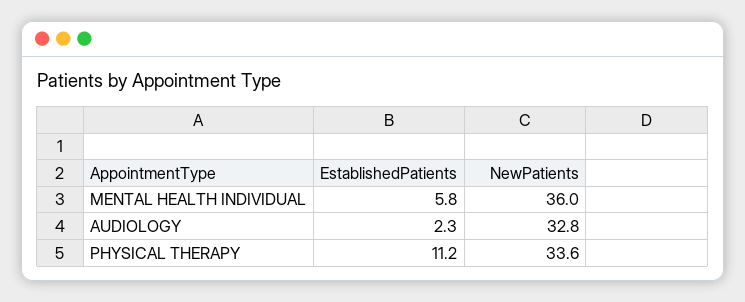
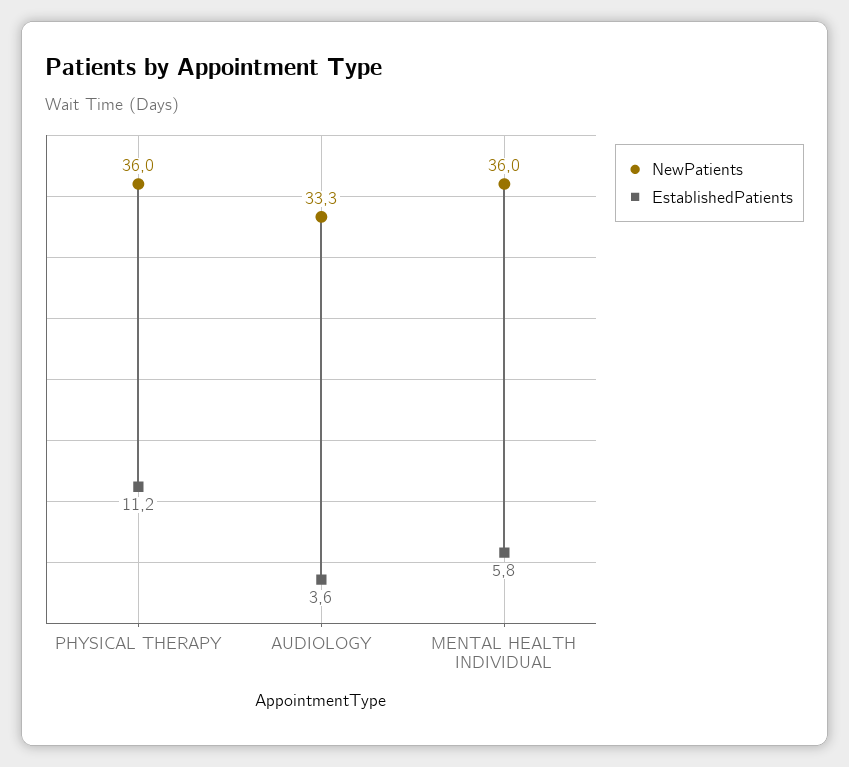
  {
    "EstablishedPatients": {
      "MENTAL HEALTH INDIVIDUAL": 5.8,
-     "AUDIOLOGY": 2.3,
+     "AUDIOLOGY": 3.6,
      "PHYSICAL THERAPY": 11.2
    },
    "NewPatients": {
      "MENTAL HEALTH INDIVIDUAL": 36,
-     "AUDIOLOGY": 32.8,
+     "AUDIOLOGY": 33.3,
-     "PHYSICAL THERAPY": 33.6
+     "PHYSICAL THERAPY": 36
    }
  }

